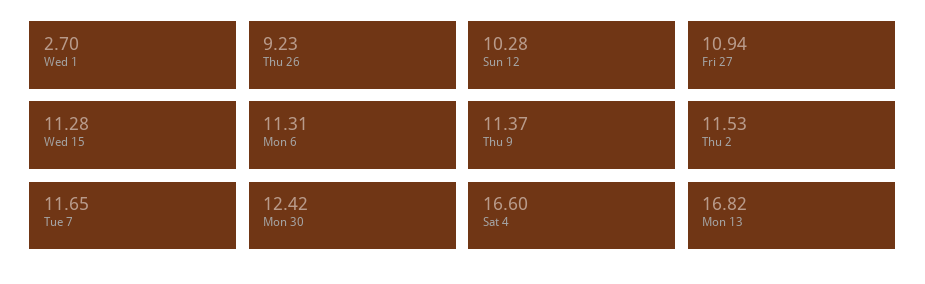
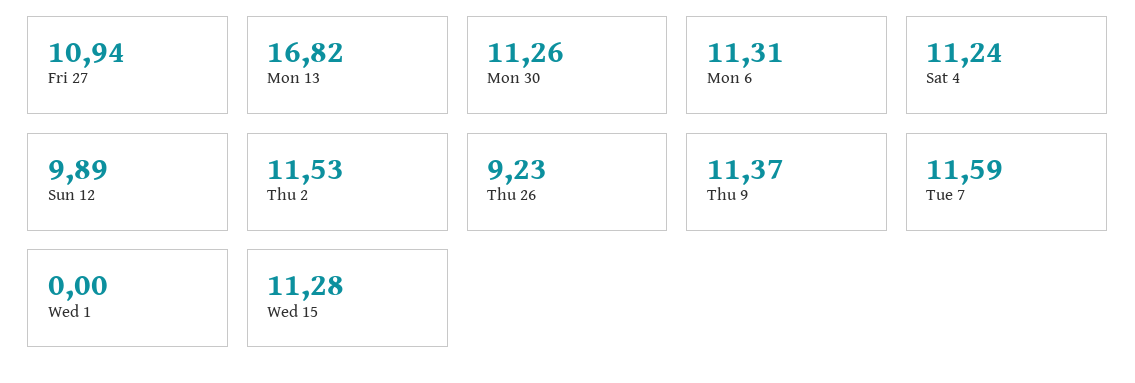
  {
-   "Wed 1": 2.7,
+   "Wed 1": 0,
    "Thu 26": 9.23,
-   "Sun 12": 10.28,
+   "Sun 12": 9.89,
    "Fri 27": 10.94,
    "Wed 15": 11.28,
    "Mon 6": 11.31,
    "Thu 9": 11.37,
    "Thu 2": 11.53,
-   "Tue 7": 11.65,
+   "Tue 7": 11.59,
-   "Mon 30": 12.42,
+   "Mon 30": 11.26,
-   "Sat 4": 16.6,
+   "Sat 4": 11.24,
    "Mon 13": 16.82
  }

